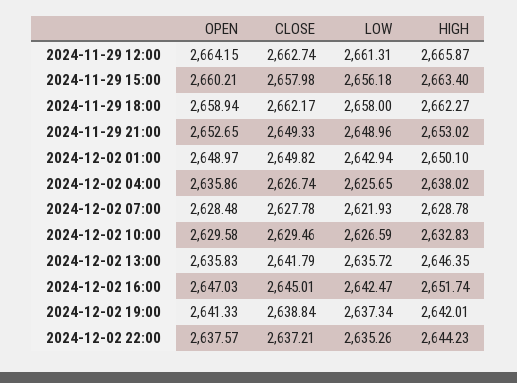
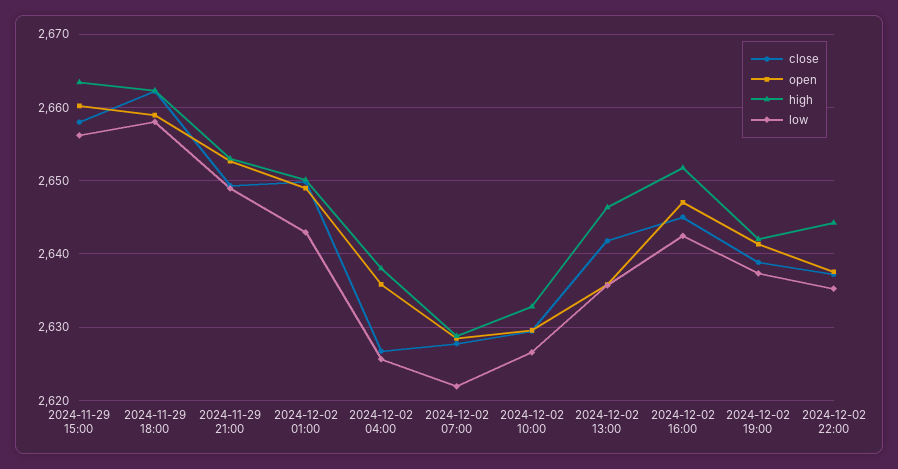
  {
    "OPEN": {
-     "2024-11-29 12:00": 2664.15,
      "2024-11-29 15:00": 2660.21,
      "2024-11-29 18:00": 2658.94,
      "2024-11-29 21:00": 2652.65,
      "2024-12-02 01:00": 2648.97,
      "2024-12-02 04:00": 2635.86,
      "2024-12-02 07:00": 2628.48,
      "2024-12-02 10:00": 2629.58,
      "2024-12-02 13:00": 2635.83,
      "2024-12-02 16:00": 2647.03,
      "2024-12-02 19:00": 2641.33,
      "2024-12-02 22:00": 2637.57
    },
    "CLOSE": {
-     "2024-11-29 12:00": 2662.74,
      "2024-11-29 15:00": 2657.98,
      "2024-11-29 18:00": 2662.17,
      "2024-11-29 21:00": 2649.33,
      "2024-12-02 01:00": 2649.82,
      "2024-12-02 04:00": 2626.74,
      "2024-12-02 07:00": 2627.78,
      "2024-12-02 10:00": 2629.46,
      "2024-12-02 13:00": 2641.79,
      "2024-12-02 16:00": 2645.01,
      "2024-12-02 19:00": 2638.84,
      "2024-12-02 22:00": 2637.21
    },
    "LOW": {
-     "2024-11-29 12:00": 2661.31,
      "2024-11-29 15:00": 2656.18,
      "2024-11-29 18:00": 2658,
      "2024-11-29 21:00": 2648.96,
      "2024-12-02 01:00": 2642.94,
      "2024-12-02 04:00": 2625.65,
      "2024-12-02 07:00": 2621.93,
      "2024-12-02 10:00": 2626.59,
      "2024-12-02 13:00": 2635.72,
      "2024-12-02 16:00": 2642.47,
      "2024-12-02 19:00": 2637.34,
      "2024-12-02 22:00": 2635.26
    },
    "HIGH": {
-     "2024-11-29 12:00": 2665.87,
      "2024-11-29 15:00": 2663.4,
      "2024-11-29 18:00": 2662.27,
      "2024-11-29 21:00": 2653.02,
      "2024-12-02 01:00": 2650.1,
      "2024-12-02 04:00": 2638.02,
      "2024-12-02 07:00": 2628.78,
      "2024-12-02 10:00": 2632.83,
      "2024-12-02 13:00": 2646.35,
      "2024-12-02 16:00": 2651.74,
      "2024-12-02 19:00": 2642.01,
      "2024-12-02 22:00": 2644.23
    }
  }

